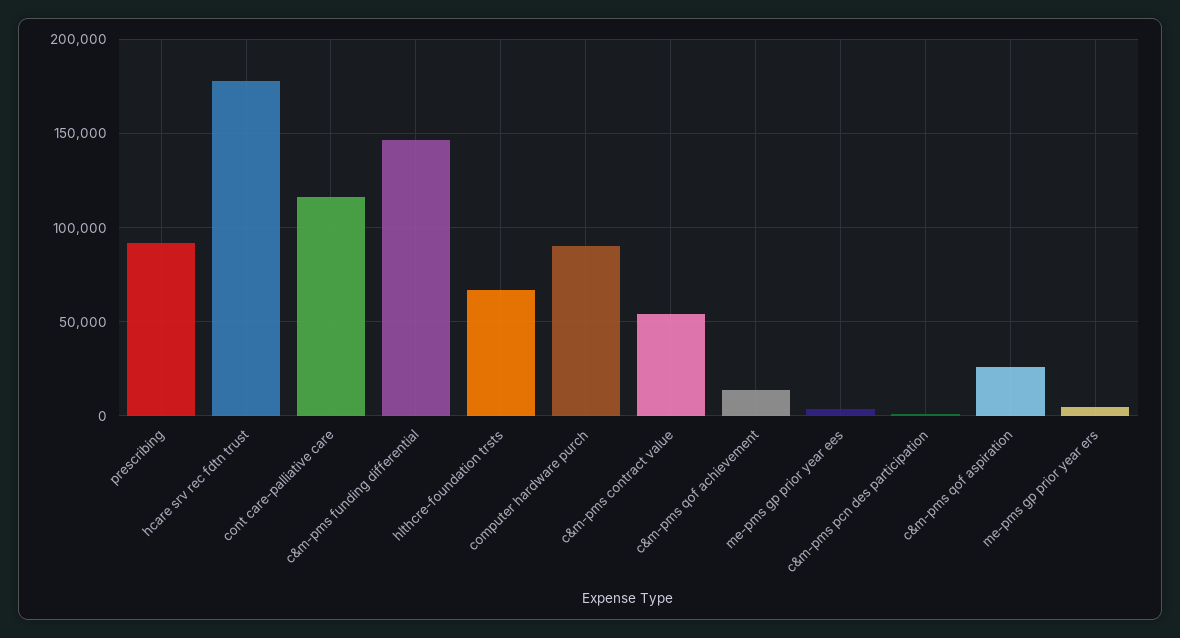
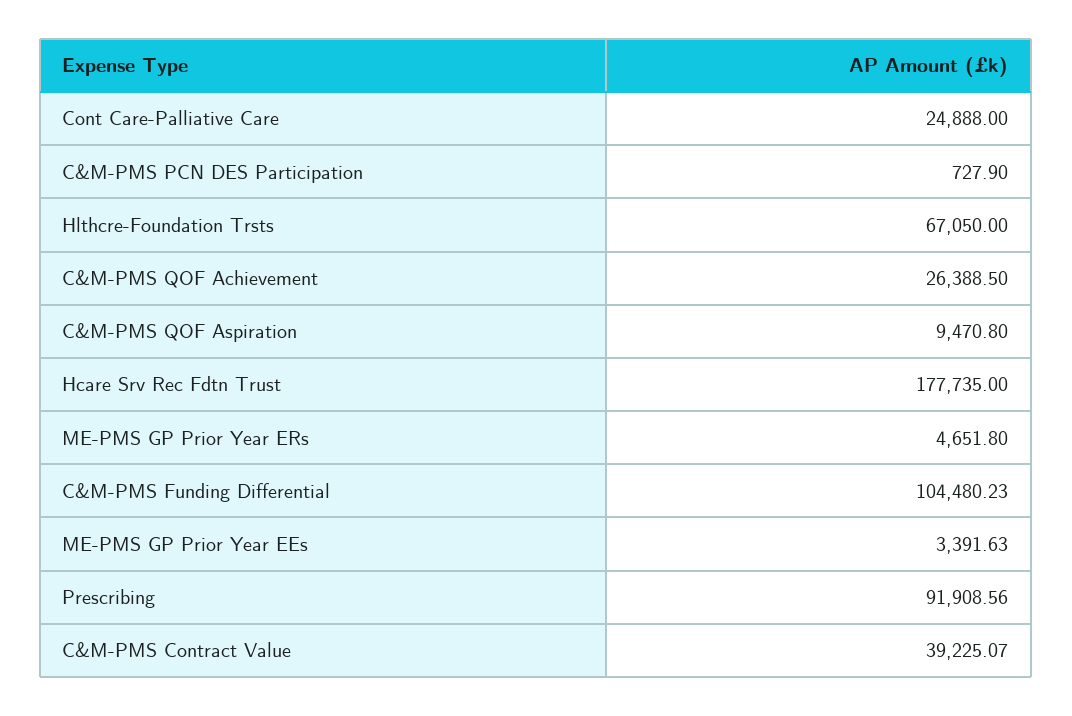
  {
    "prescribing": 91908.56,
    "hcare srv rec fdtn trust": 177735,
-   "cont care-palliative care": 115000,
+   "cont care-palliative care": 24888,
-   "c&m-pms funding differential": 145000,
+   "c&m-pms funding differential": 104480.23,
    "hlthcre-foundation trsts": 67050,
-   "computer hardware purch": 90000,
-   "c&m-pms contract value": 55000,
+   "c&m-pms contract value": 39225.07,
-   "c&m-pms qof achievement": 15000,
+   "c&m-pms qof achievement": 26388.5,
    "me-pms gp prior year ees": 3391.63,
    "c&m-pms pcn des participation": 727.9,
-   "c&m-pms qof aspiration": 25000,
+   "c&m-pms qof aspiration": 9470.8,
    "me-pms gp prior year ers": 4651.8
  }

